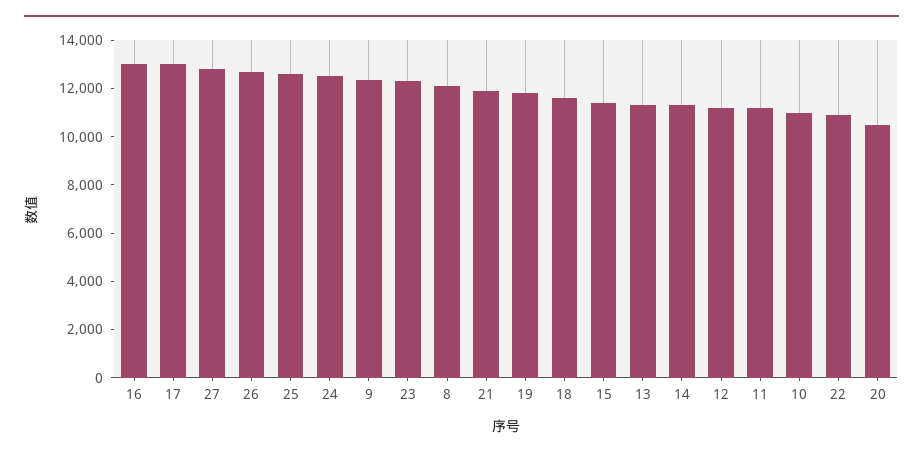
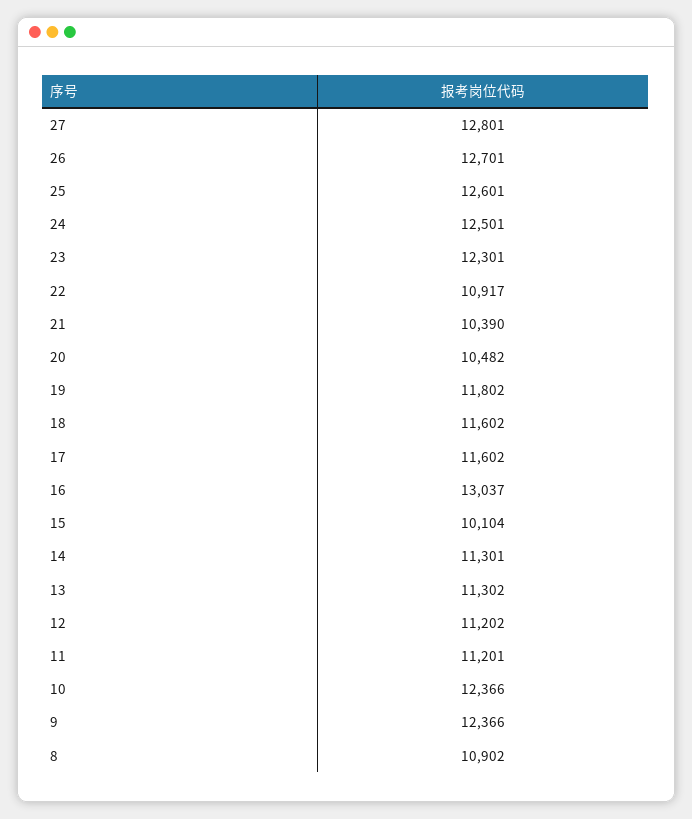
  {
    "16": 13037,
-   "17": 13000,
+   "17": 11602,
    "27": 12801,
    "26": 12701,
    "25": 12601,
    "24": 12501,
    "9": 12366,
    "23": 12301,
-   "8": 12000,
+   "8": 10902,
-   "21": 12000,
+   "21": 10390,
    "19": 11802,
    "18": 11602,
-   "15": 11500,
+   "15": 10104,
    "13": 11302,
    "14": 11301,
    "12": 11202,
    "11": 11201,
-   "10": 11000,
+   "10": 12366,
    "22": 10917,
    "20": 10482
  }

